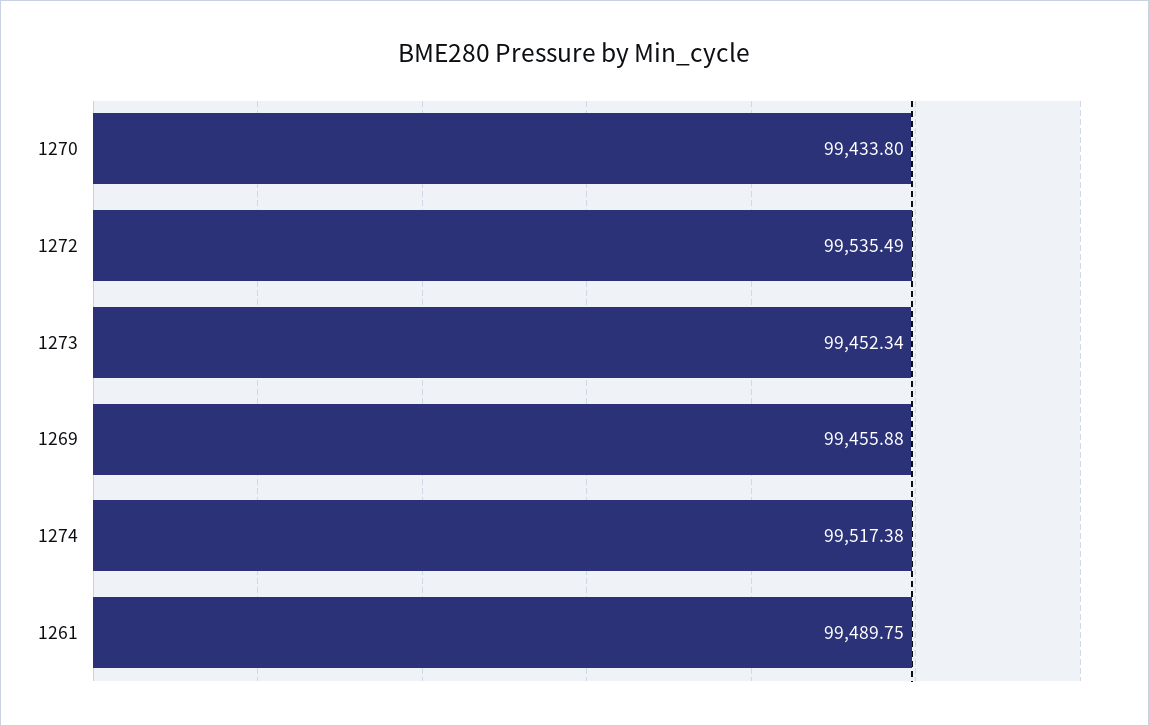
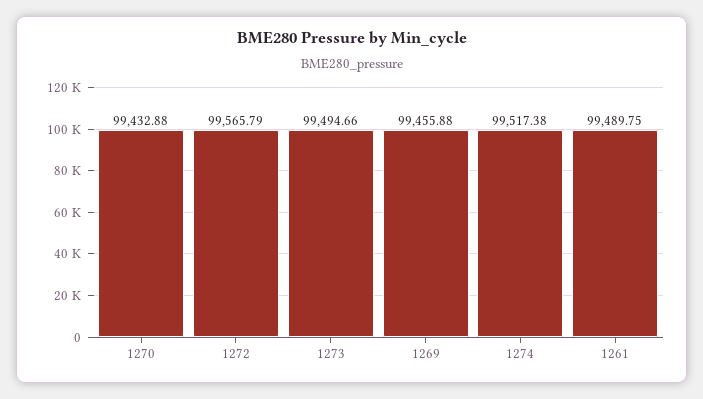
  {
-   "1270": 99433.8,
+   "1270": 99432.88,
-   "1272": 99535.49,
+   "1272": 99565.79,
-   "1273": 99452.34,
+   "1273": 99494.66,
    "1269": 99455.88,
    "1274": 99517.38,
    "1261": 99489.75
  }

